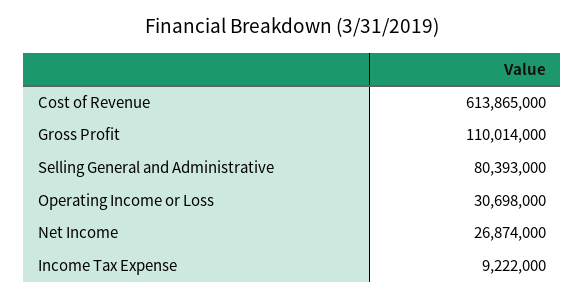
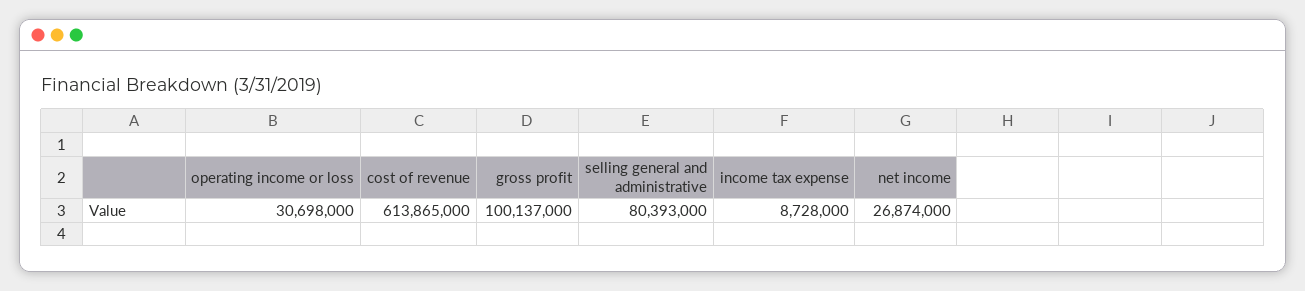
  {
    "Cost of Revenue": 613865000,
-   "Gross Profit": 110014000,
+   "Gross Profit": 100137000,
    "Selling General and Administrative": 80393000,
    "Operating Income or Loss": 30698000,
    "Net Income": 26874000,
-   "Income Tax Expense": 9222000
+   "Income Tax Expense": 8728000
  }

